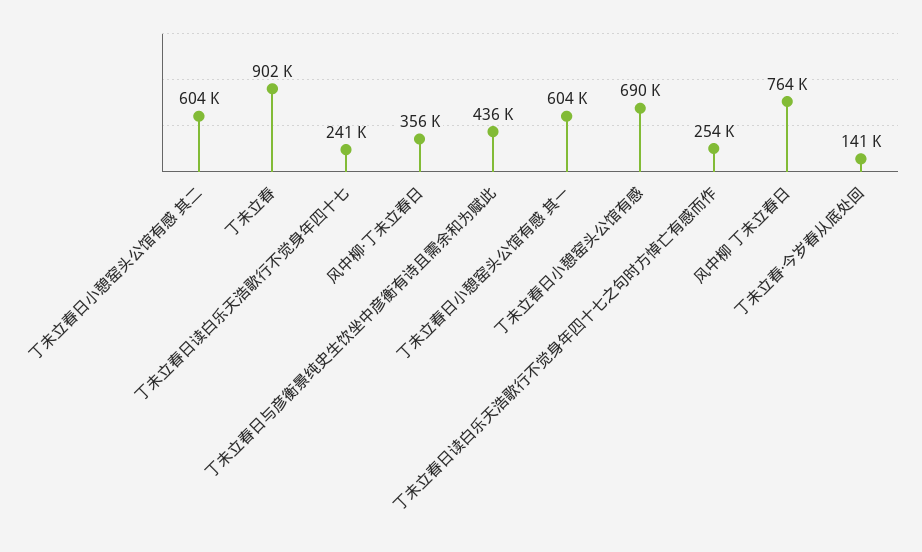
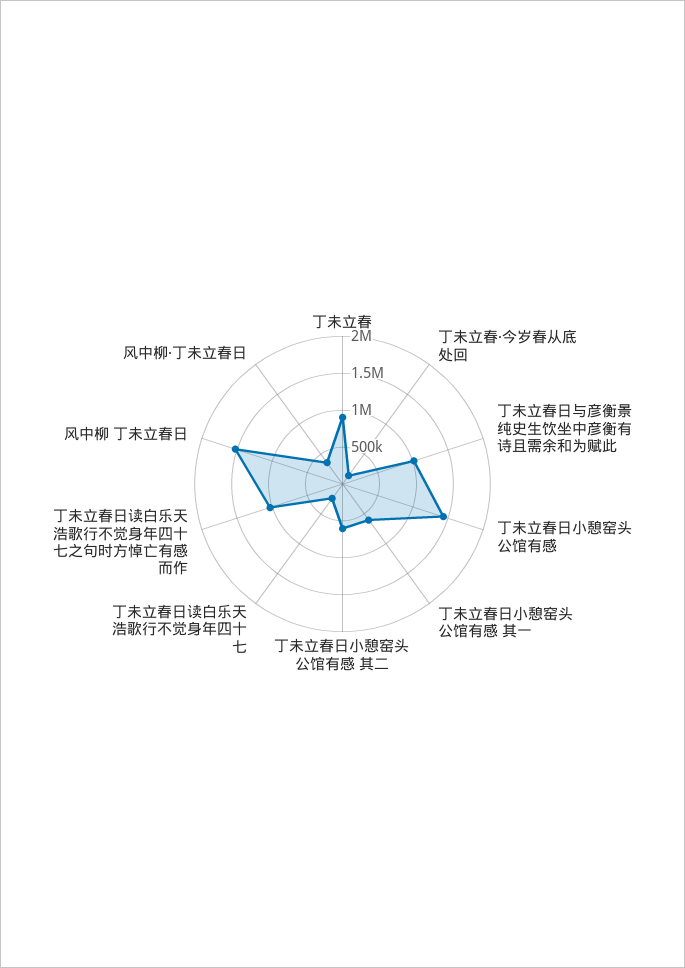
  {
    "丁未立春日小憩窑头公馆有感 其二": 604000,
    "丁未立春": 902000,
    "丁未立春日读白乐天浩歌行不觉身年四十七": 241000,
    "风中柳·丁未立春日": 356000,
-   "丁未立春日与彦衡景纯史生饮坐中彦衡有诗且需余和为赋此": 436000,
+   "丁未立春日与彦衡景纯史生饮坐中彦衡有诗且需余和为赋此": 1000000,
    "丁未立春日小憩窑头公馆有感 其一": 604000,
-   "丁未立春日小憩窑头公馆有感": 690000,
+   "丁未立春日小憩窑头公馆有感": 1500000,
-   "丁未立春日读白乐天浩歌行不觉身年四十七之句时方悼亡有感而作": 254000,
+   "丁未立春日读白乐天浩歌行不觉身年四十七之句时方悼亡有感而作": 1000000,
-   "风中柳 丁未立春日": 764000,
+   "风中柳 丁未立春日": 1500000,
    "丁未立春·今岁春从底处回": 141000
  }

